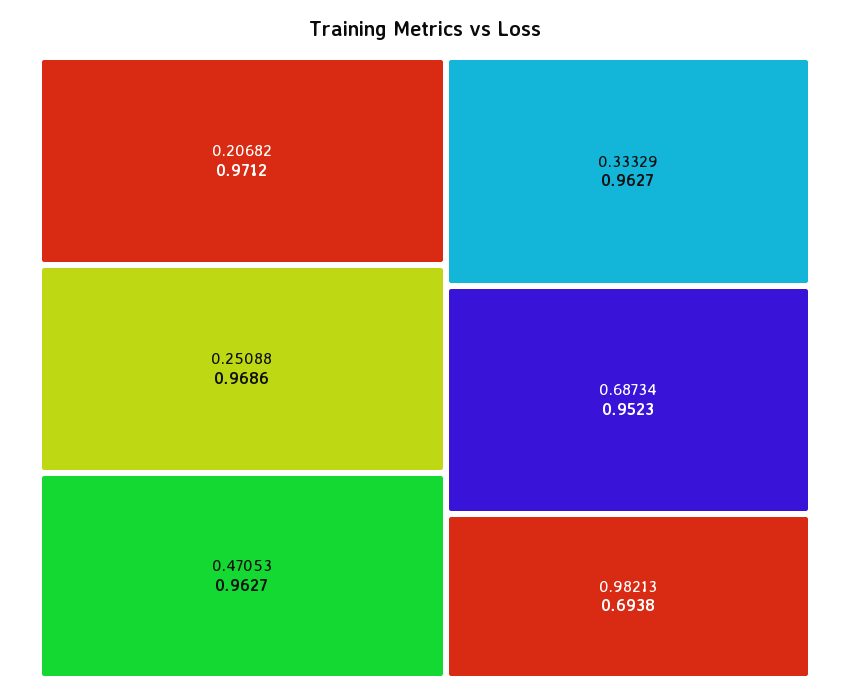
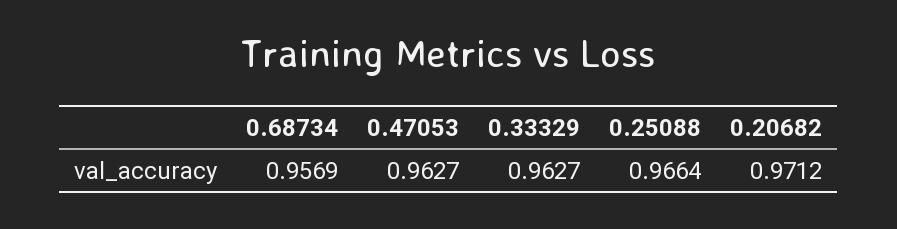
  {
    "0.20682": 0.9712,
-   "0.25088": 0.9686,
+   "0.25088": 0.9664,
    "0.47053": 0.9627,
    "0.33329": 0.9627,
-   "0.68734": 0.9523,
+   "0.68734": 0.9569
-   "0.98213": 0.6938
  }

